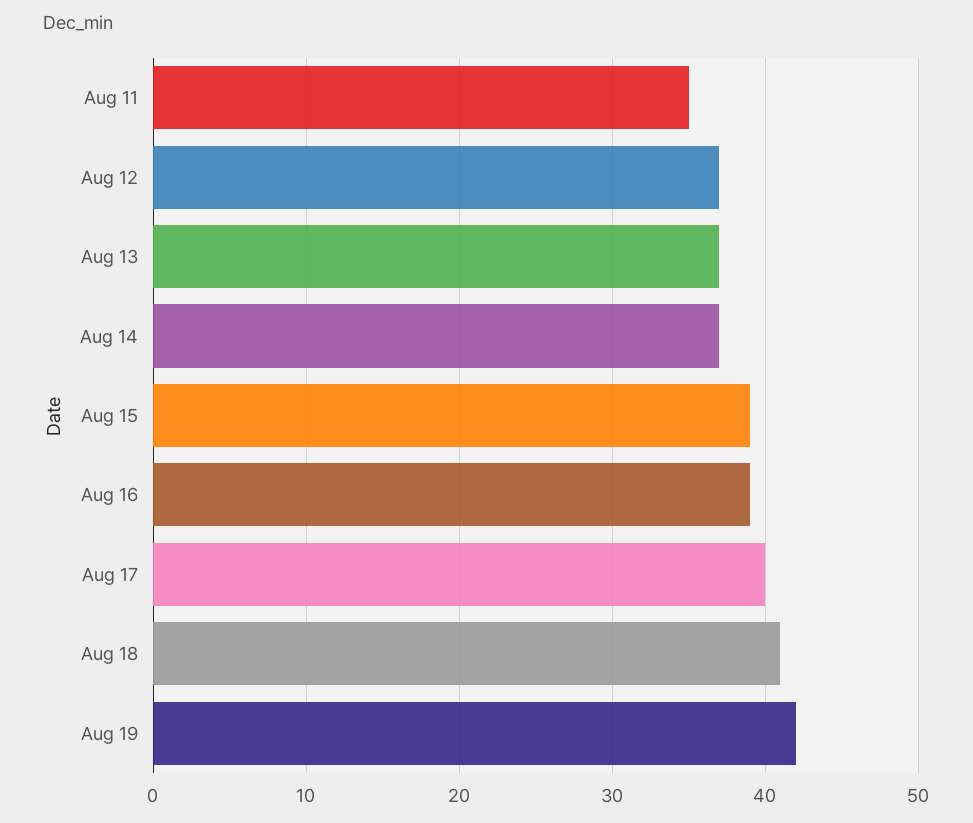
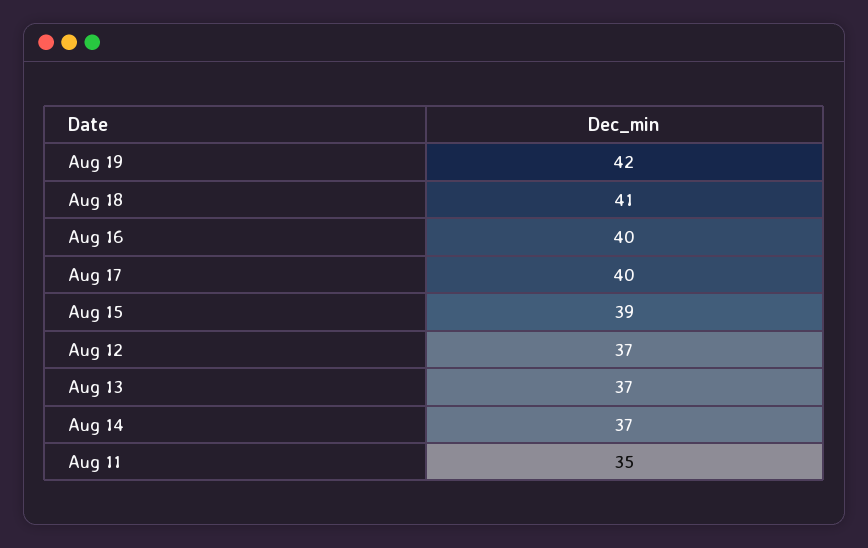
  {
    "Aug 11": 35,
    "Aug 12": 37,
    "Aug 13": 37,
    "Aug 14": 37,
    "Aug 15": 39,
-   "Aug 16": 39,
+   "Aug 16": 40,
    "Aug 17": 40,
    "Aug 18": 41,
    "Aug 19": 42
  }

